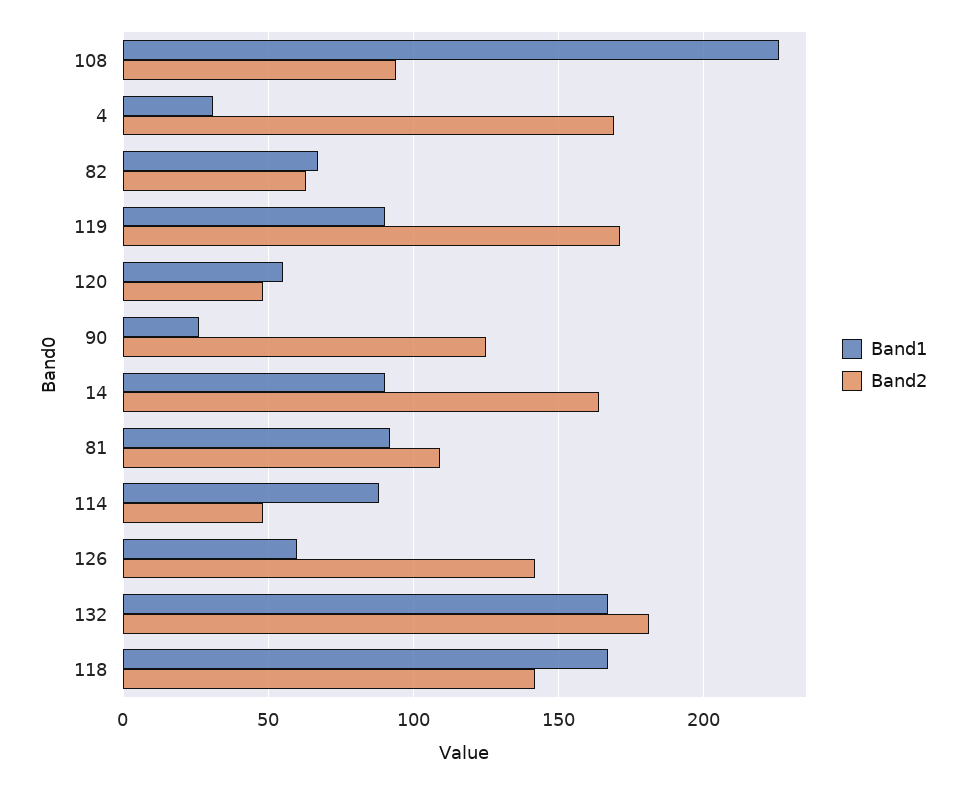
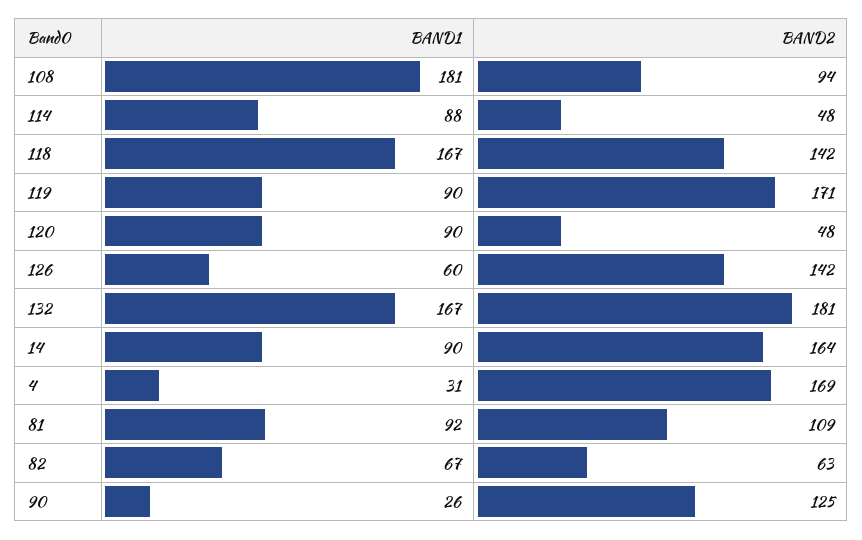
  {
    "Band1": {
-     "108": 225,
+     "108": 181,
      "4": 31,
      "82": 67,
      "119": 90,
-     "120": 55,
+     "120": 90,
      "90": 26,
      "14": 90,
      "81": 92,
      "114": 88,
      "126": 60,
      "132": 167,
      "118": 167
    },
    "Band2": {
      "108": 94,
      "4": 169,
      "82": 63,
      "119": 171,
      "120": 48,
      "90": 125,
      "14": 164,
      "81": 109,
      "114": 48,
      "126": 142,
      "132": 181,
      "118": 142
    }
  }

